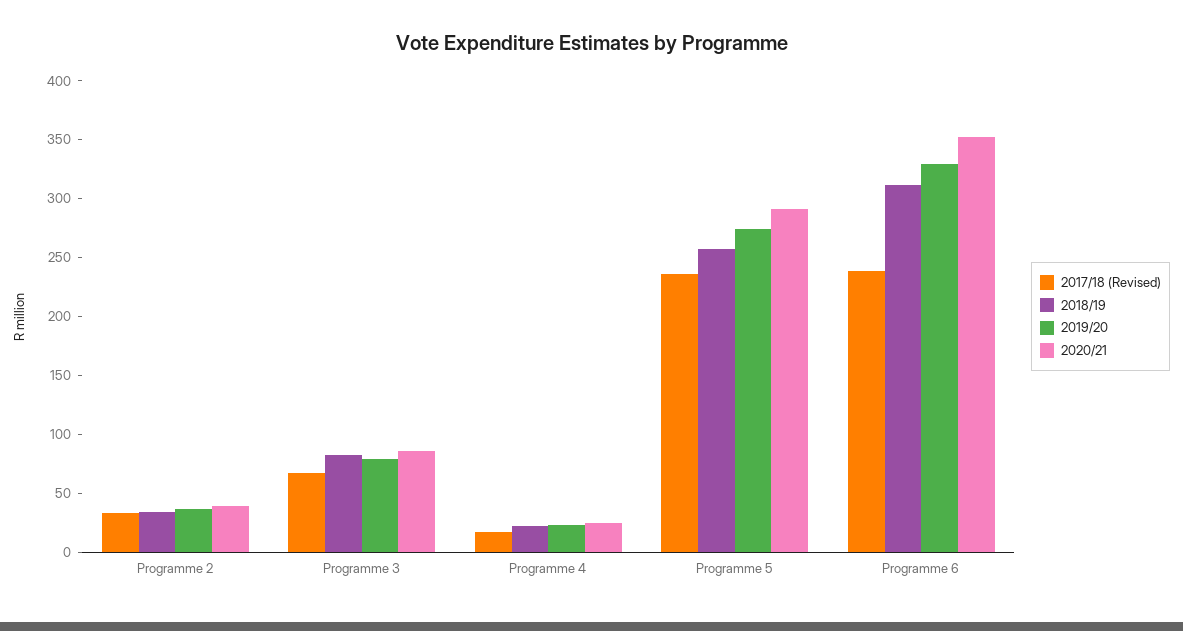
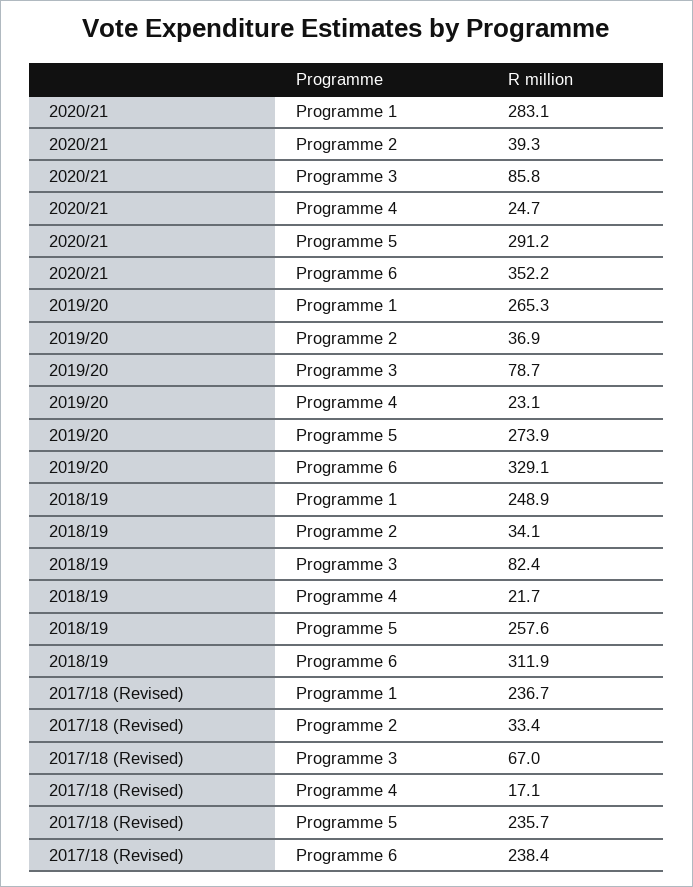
  {
    "2017/18 (Revised)": {
      "Programme 2": 33.4,
      "Programme 3": 67,
      "Programme 4": 17.1,
      "Programme 5": 235.7,
-     "Programme 6": 238.4
+     "Programme 6": 238.4,
+     "Programme 1": 236.7
    },
    "2018/19": {
      "Programme 2": 34.1,
      "Programme 3": 82.4,
      "Programme 4": 21.7,
      "Programme 5": 257.6,
-     "Programme 6": 311.9
+     "Programme 6": 311.9,
+     "Programme 1": 248.9
    },
    "2019/20": {
      "Programme 2": 36.9,
      "Programme 3": 78.7,
      "Programme 4": 23.1,
      "Programme 5": 273.9,
-     "Programme 6": 329.1
+     "Programme 6": 329.1,
+     "Programme 1": 265.3
    },
    "2020/21": {
      "Programme 2": 39.3,
      "Programme 3": 85.8,
      "Programme 4": 24.7,
      "Programme 5": 291.2,
-     "Programme 6": 352.2
+     "Programme 6": 352.2,
+     "Programme 1": 283.1
    }
  }

